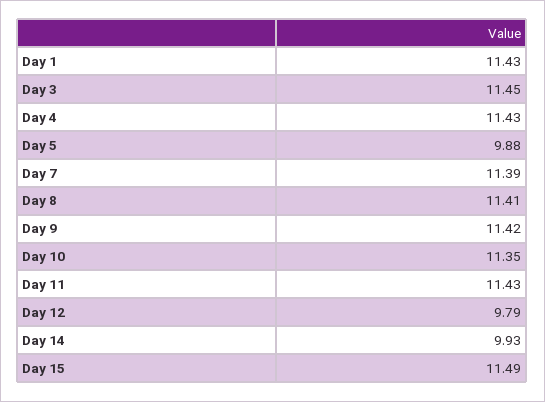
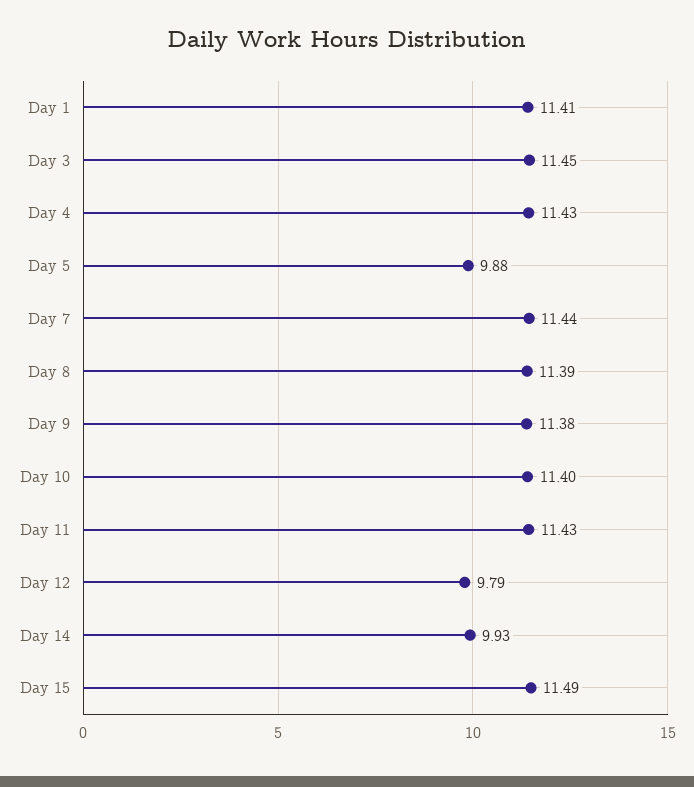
  {
-   "Day 1": 11.43,
+   "Day 1": 11.41,
    "Day 3": 11.45,
    "Day 4": 11.43,
    "Day 5": 9.88,
-   "Day 7": 11.39,
+   "Day 7": 11.44,
-   "Day 8": 11.41,
+   "Day 8": 11.39,
-   "Day 9": 11.42,
+   "Day 9": 11.38,
-   "Day 10": 11.35,
+   "Day 10": 11.4,
    "Day 11": 11.43,
    "Day 12": 9.79,
    "Day 14": 9.93,
    "Day 15": 11.49
  }

